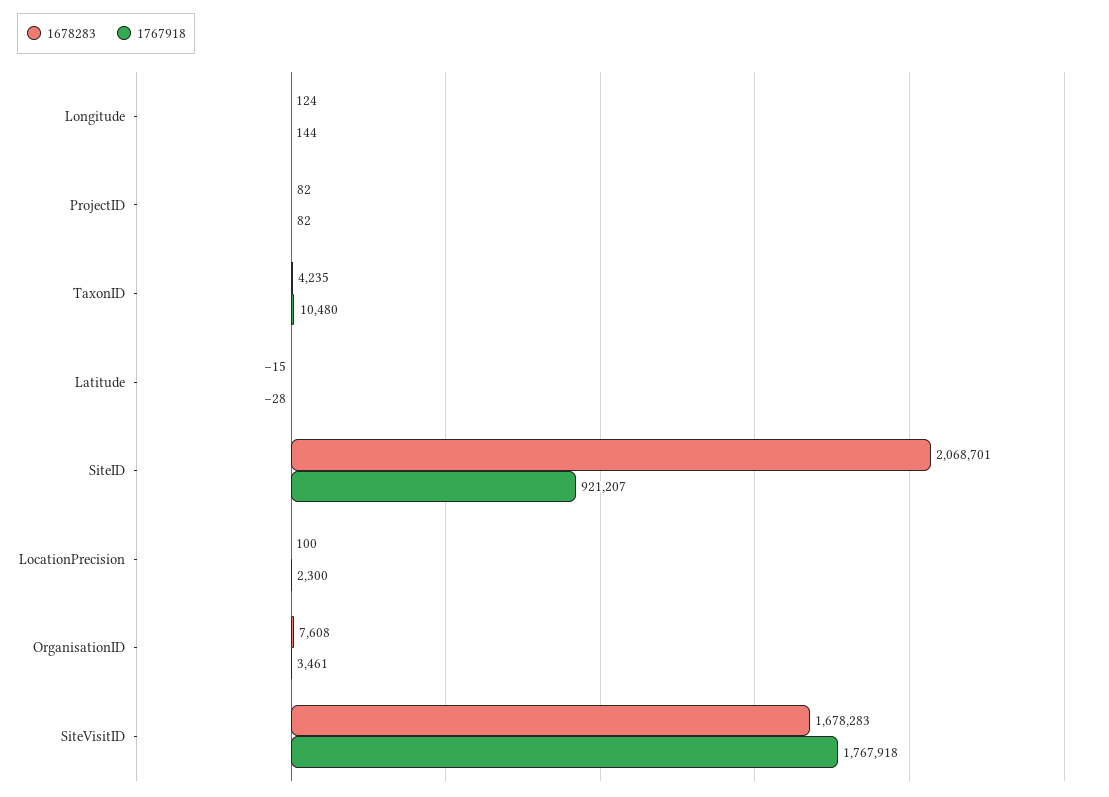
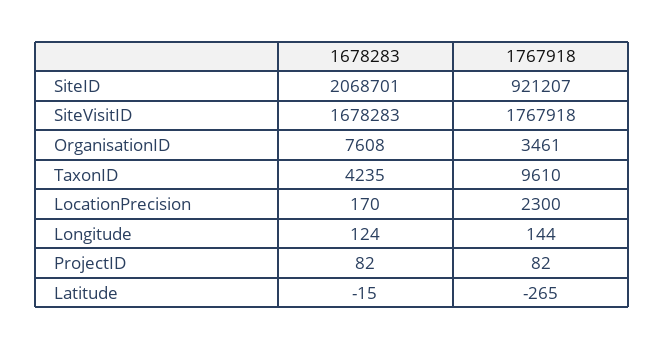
  {
    "1678283": {
      "Longitude": 124,
      "ProjectID": 82,
      "TaxonID": 4235,
      "Latitude": -15,
      "SiteID": 2068701,
-     "LocationPrecision": 100,
+     "LocationPrecision": 170,
      "OrganisationID": 7608,
      "SiteVisitID": 1678283
    },
    "1767918": {
      "Longitude": 144,
      "ProjectID": 82,
-     "TaxonID": 10480,
+     "TaxonID": 9610,
-     "Latitude": -28,
+     "Latitude": -265,
      "SiteID": 921207,
      "LocationPrecision": 2300,
      "OrganisationID": 3461,
      "SiteVisitID": 1767918
    }
  }

